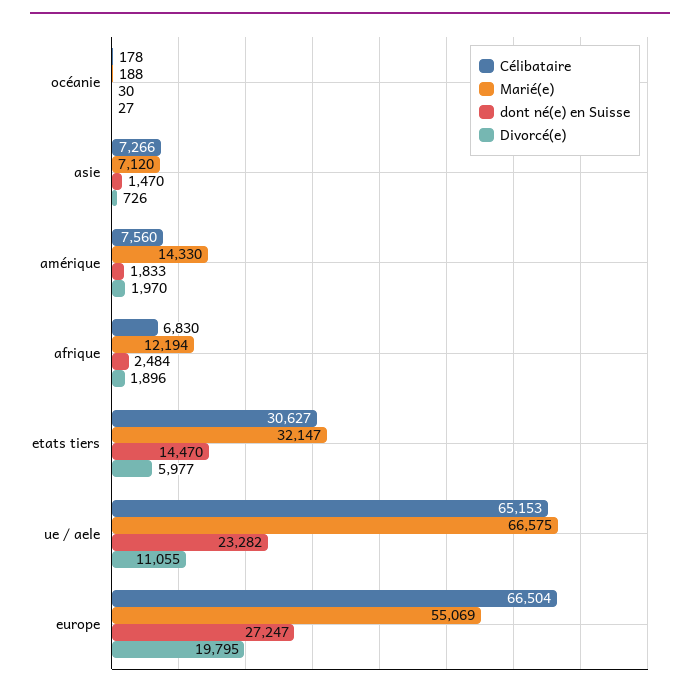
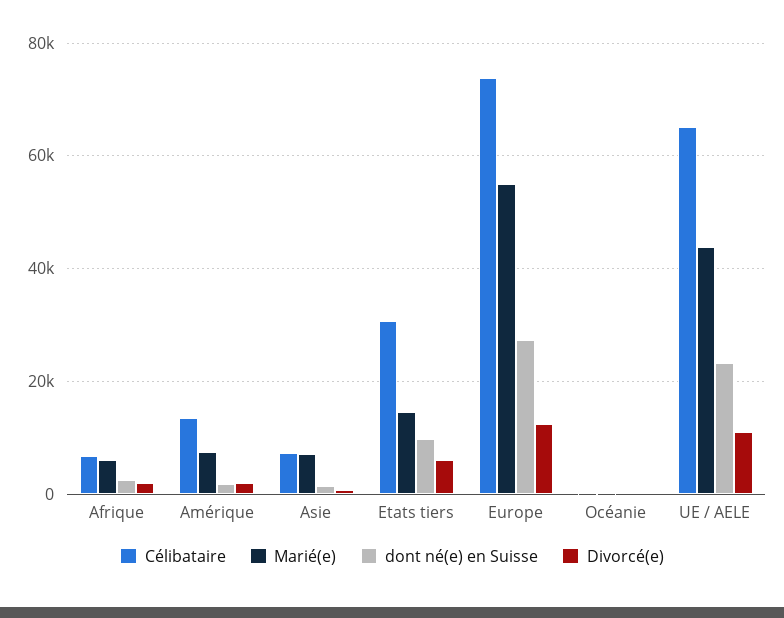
  {
    "Célibataire": {
      "océanie": 178,
      "asie": 7266,
-     "amérique": 7560,
+     "amérique": 14000,
      "afrique": 6830,
      "etats tiers": 30627,
      "ue / aele": 65153,
-     "europe": 66504
+     "europe": 74000
    },
    "Marié(e)": {
      "océanie": 188,
      "asie": 7120,
-     "amérique": 14330,
+     "amérique": 8000,
-     "afrique": 12194,
+     "afrique": 6000,
-     "etats tiers": 32147,
+     "etats tiers": 14000,
-     "ue / aele": 66575,
+     "ue / aele": 44000,
      "europe": 55069
    },
    "dont né(e) en Suisse": {
      "océanie": 30,
      "asie": 1470,
      "amérique": 1833,
      "afrique": 2484,
-     "etats tiers": 14470,
+     "etats tiers": 10000,
      "ue / aele": 23282,
      "europe": 27247
    },
    "Divorcé(e)": {
      "océanie": 27,
      "asie": 726,
      "amérique": 1970,
      "afrique": 1896,
      "etats tiers": 5977,
      "ue / aele": 11055,
-     "europe": 19795
+     "europe": 12000
    }
  }

